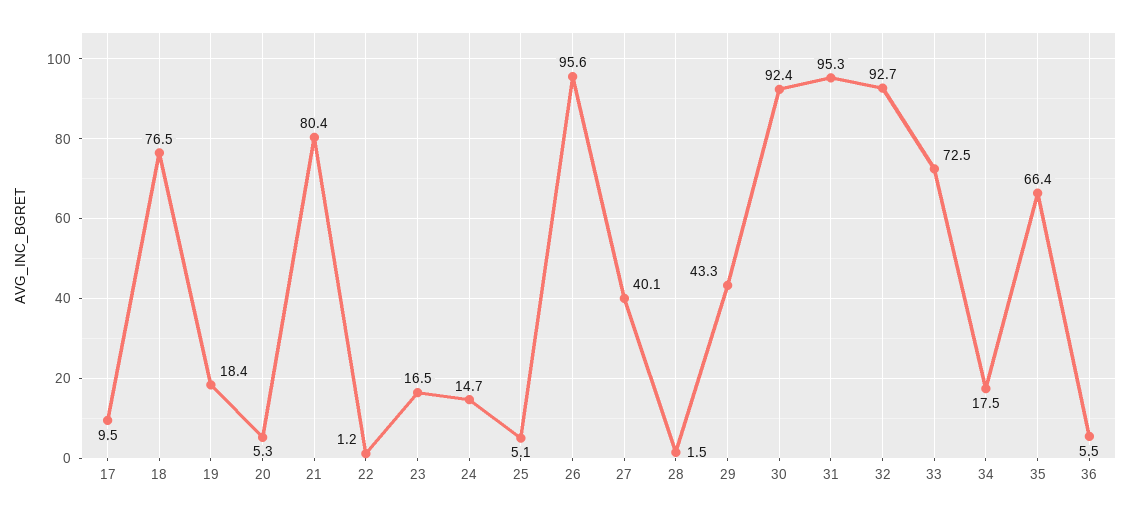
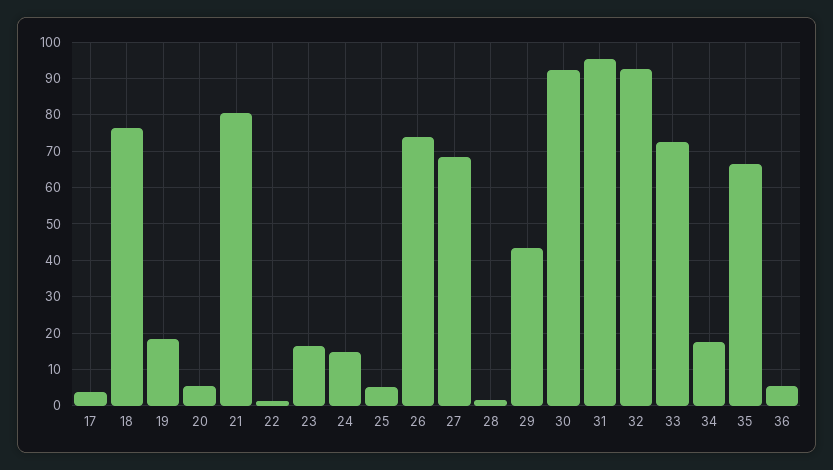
  {
-   "17": 9.5,
+   "17": 4,
    "18": 76.5,
    "19": 18.4,
    "20": 5.3,
    "21": 80.4,
    "22": 1.2,
    "23": 16.5,
    "24": 14.7,
    "25": 5.1,
-   "26": 95.6,
+   "26": 74,
-   "27": 40.1,
+   "27": 68,
    "28": 1.5,
    "29": 43.3,
    "30": 92.4,
    "31": 95.3,
    "32": 92.7,
    "33": 72.5,
    "34": 17.5,
    "35": 66.4,
    "36": 5.5
  }

